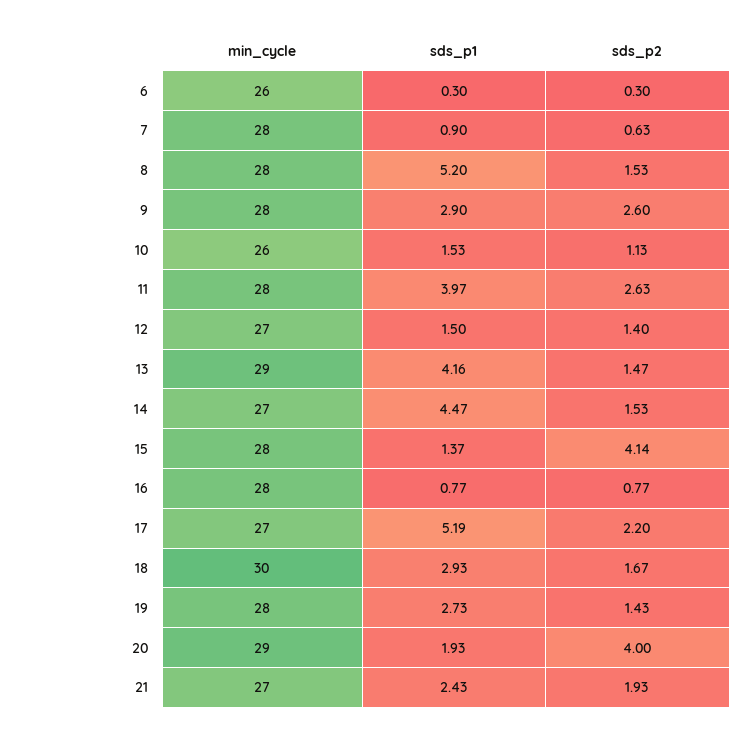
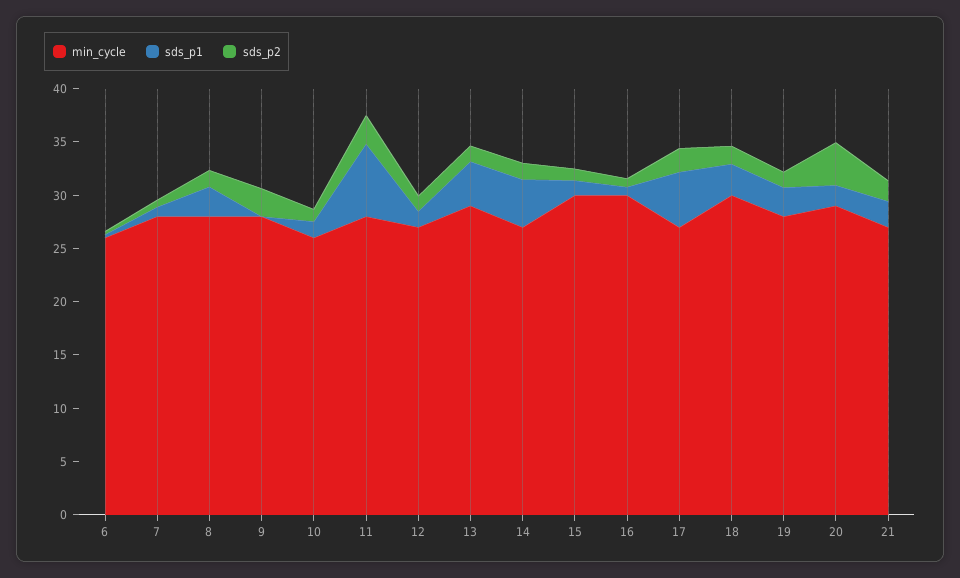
  {
    "min_cycle": {
      "6": 26,
      "7": 28,
      "8": 28,
      "9": 28,
      "10": 26,
      "11": 28,
      "12": 27,
      "13": 29,
      "14": 27,
-     "15": 28,
+     "15": 30,
-     "16": 28,
+     "16": 30,
      "17": 27,
      "18": 30,
      "19": 28,
      "20": 29,
      "21": 27
    },
    "sds_p1": {
      "6": 0.3,
      "7": 0.9,
-     "8": 5.2,
+     "8": 3,
-     "9": 2.9,
+     "9": 0,
      "10": 1.53,
-     "11": 3.97,
+     "11": 7,
      "12": 1.5,
      "13": 4.16,
      "14": 4.47,
      "15": 1.37,
      "16": 0.77,
      "17": 5.19,
      "18": 2.93,
      "19": 2.73,
      "20": 1.93,
      "21": 2.43
    },
    "sds_p2": {
      "6": 0.3,
      "7": 0.63,
      "8": 1.53,
      "9": 2.6,
      "10": 1.13,
      "11": 2.63,
      "12": 1.4,
      "13": 1.47,
      "14": 1.53,
-     "15": 4.14,
+     "15": 1,
      "16": 0.77,
      "17": 2.2,
      "18": 1.67,
      "19": 1.43,
      "20": 4,
      "21": 1.93
    }
  }

